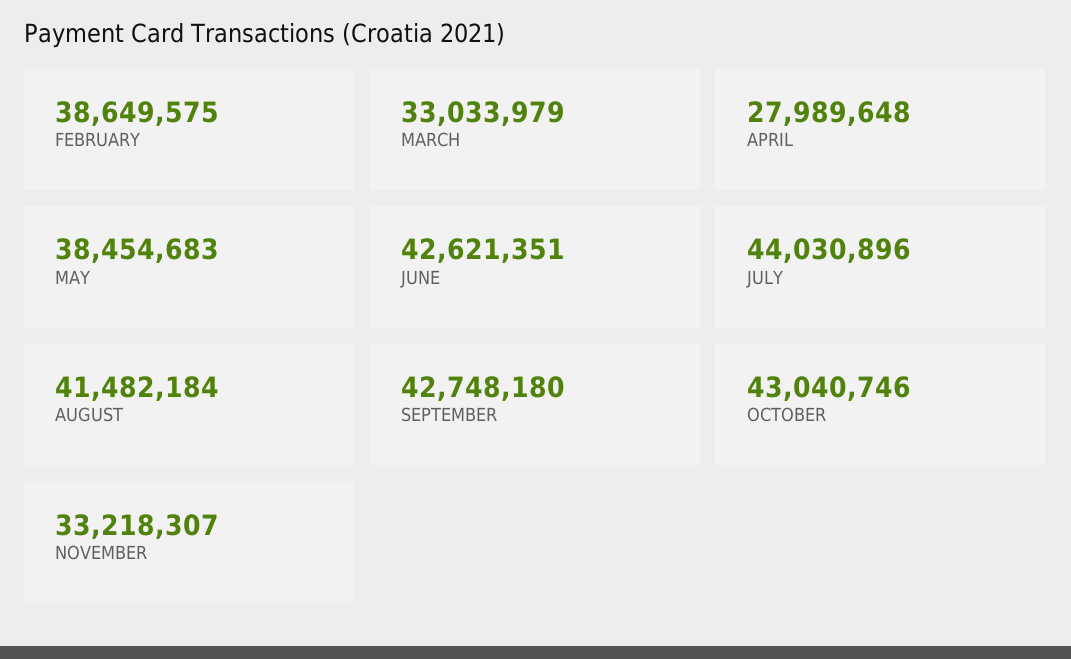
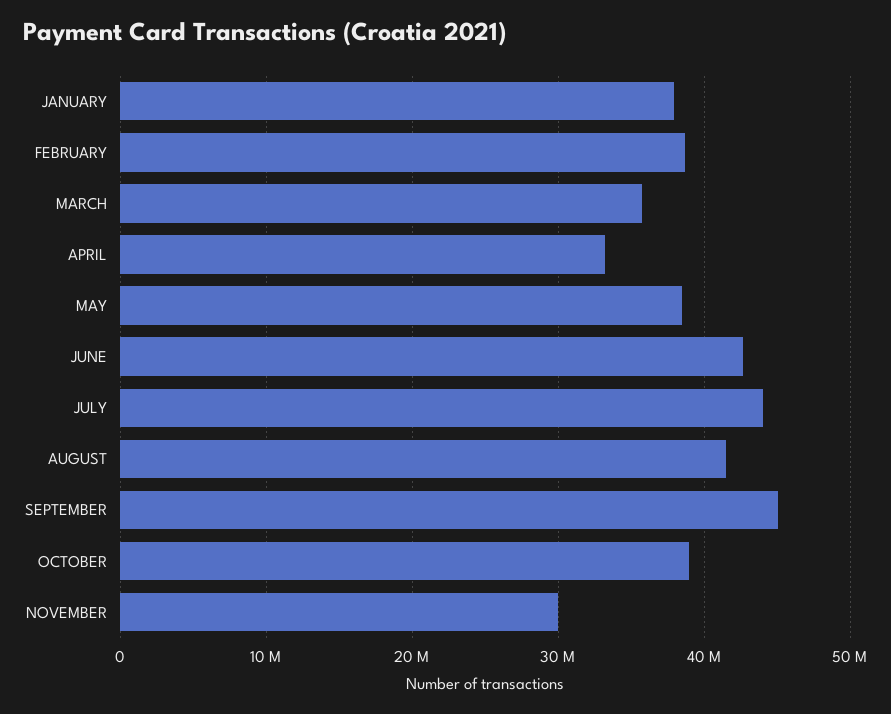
  {
    "FEBRUARY": 38649575,
-   "MARCH": 33033979,
+   "MARCH": 36000000,
-   "APRIL": 27989648,
+   "APRIL": 33000000,
    "MAY": 38454683,
    "JUNE": 42621351,
    "JULY": 44030896,
    "AUGUST": 41482184,
-   "SEPTEMBER": 42748180,
+   "SEPTEMBER": 45000000,
-   "OCTOBER": 43040746,
+   "OCTOBER": 39000000,
-   "NOVEMBER": 33218307
+   "NOVEMBER": 30000000,
+   "JANUARY": 38000000
  }

